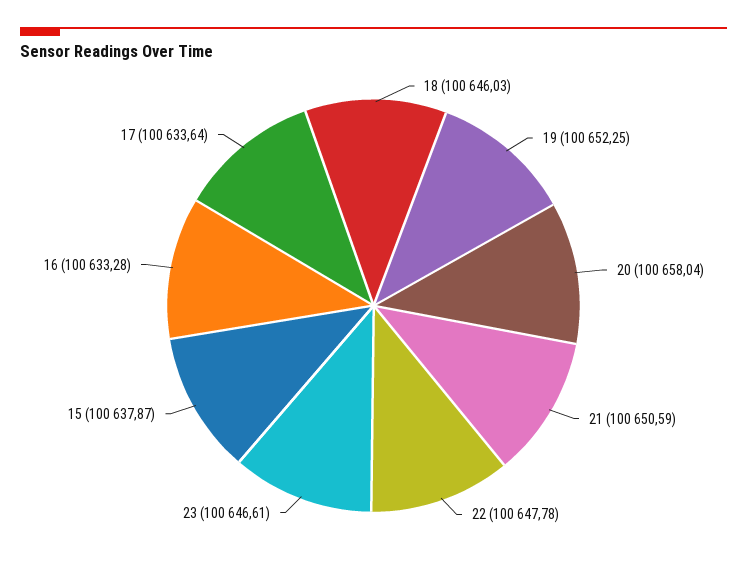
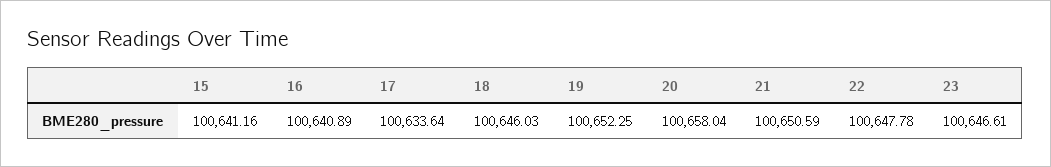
  {
    "18": 100646.03,
    "19": 100652.25,
    "20": 100658.04,
    "21": 100650.59,
    "22": 100647.78,
    "23": 100646.61,
-   "15": 100637.87,
+   "15": 100641.16,
-   "16": 100633.28,
+   "16": 100640.89,
    "17": 100633.64
  }

